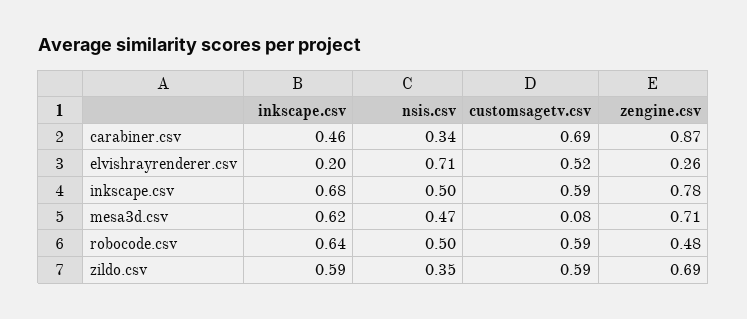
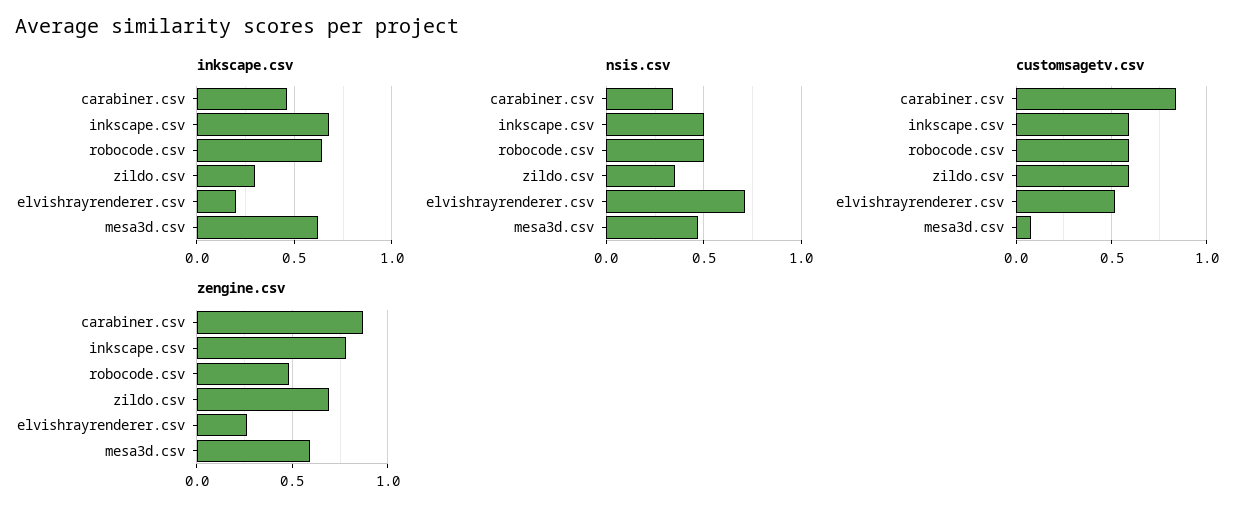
  {
    "inkscape.csv": {
      "carabiner.csv": 0.46,
      "elvishrayrenderer.csv": 0.2,
      "inkscape.csv": 0.68,
      "mesa3d.csv": 0.62,
      "robocode.csv": 0.64,
-     "zildo.csv": 0.59
+     "zildo.csv": 0.3
    },
    "nsis.csv": {
      "carabiner.csv": 0.34,
      "elvishrayrenderer.csv": 0.71,
      "inkscape.csv": 0.5,
      "mesa3d.csv": 0.47,
      "robocode.csv": 0.5,
      "zildo.csv": 0.35
    },
    "customsagetv.csv": {
-     "carabiner.csv": 0.69,
+     "carabiner.csv": 0.85,
      "elvishrayrenderer.csv": 0.52,
      "inkscape.csv": 0.59,
      "mesa3d.csv": 0.08,
      "robocode.csv": 0.59,
      "zildo.csv": 0.59
    },
    "zengine.csv": {
      "carabiner.csv": 0.87,
      "elvishrayrenderer.csv": 0.26,
      "inkscape.csv": 0.78,
-     "mesa3d.csv": 0.71,
+     "mesa3d.csv": 0.6,
      "robocode.csv": 0.48,
      "zildo.csv": 0.69
    }
  }

